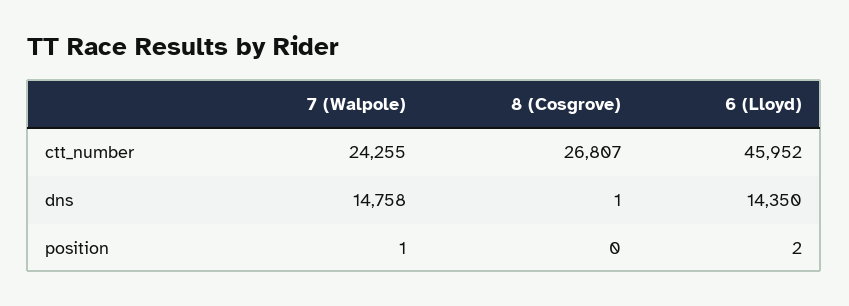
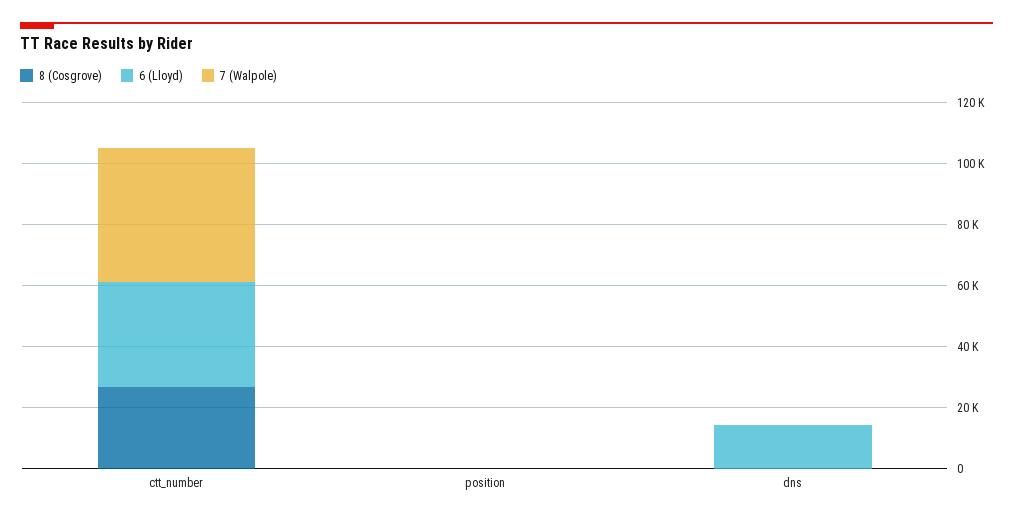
  {
    "7 (Walpole)": {
-     "ctt_number": 24255,
+     "ctt_number": 45000,
-     "dns": 14758,
+     "dns": 0,
      "position": 1
    },
    "8 (Cosgrove)": {
      "ctt_number": 26807,
      "dns": 1,
      "position": 0
    },
    "6 (Lloyd)": {
-     "ctt_number": 45952,
+     "ctt_number": 35000,
      "dns": 14350,
      "position": 2
    }
  }

